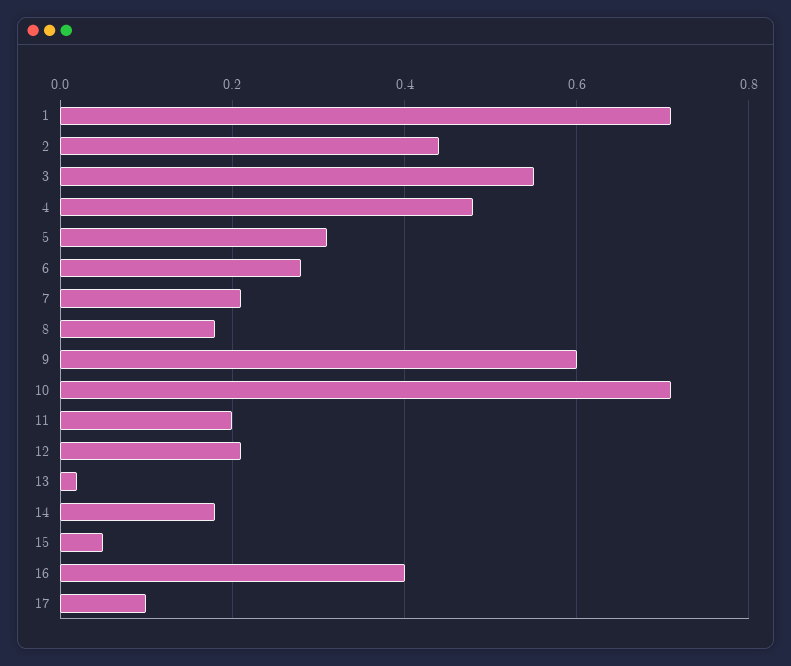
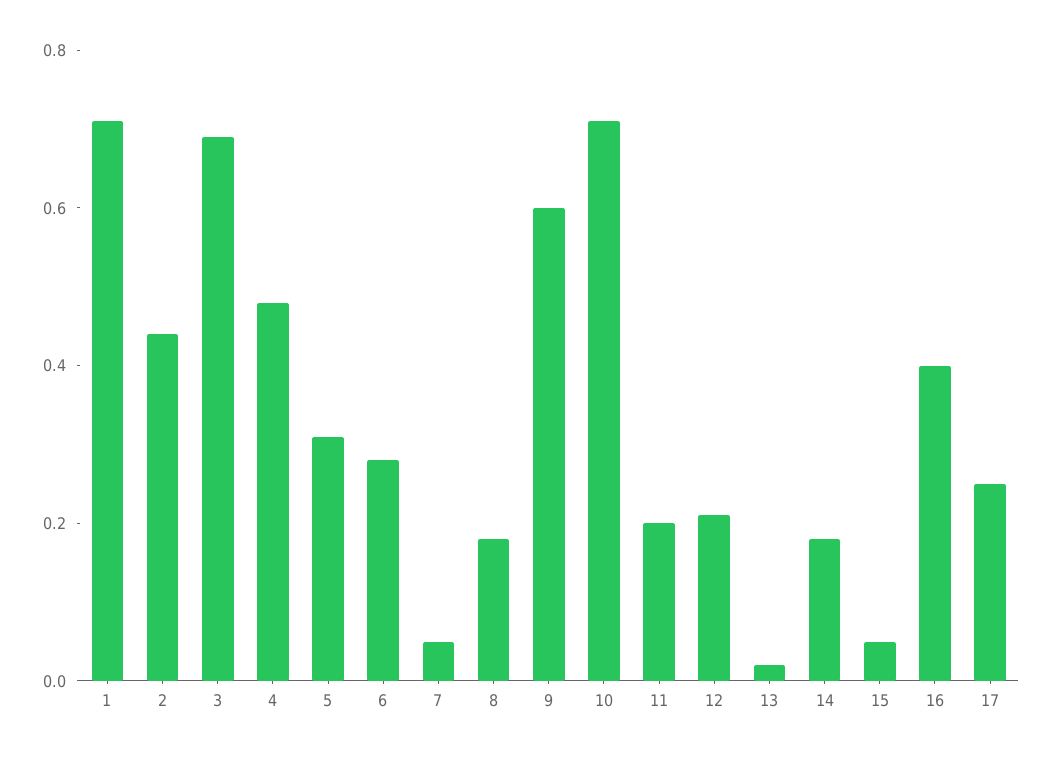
  {
    "1": 0.7,
    "2": 0.45,
-   "3": 0.55,
+   "3": 0.7,
    "4": 0.5,
    "5": 0.3,
    "6": 0.3,
-   "7": 0.2,
+   "7": 0.05,
    "8": 0.2,
    "9": 0.6,
    "10": 0.7,
    "11": 0.2,
    "12": 0.2,
    "13": 0,
    "14": 0.2,
    "15": 0.05,
    "16": 0.4,
-   "17": 0.1
+   "17": 0.25
  }

